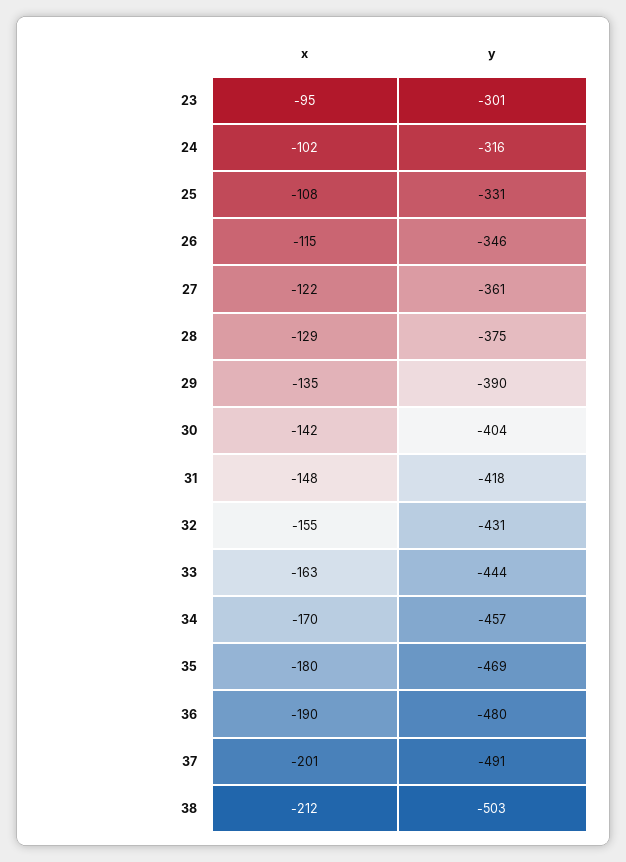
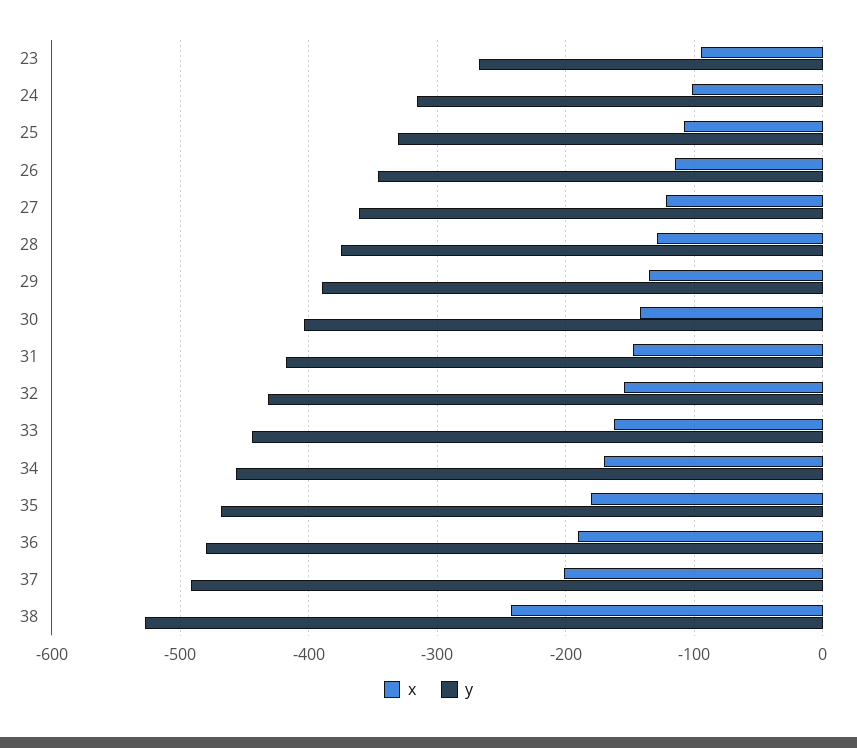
  {
    "x": {
      "23": -95,
      "24": -102,
      "25": -108,
      "26": -115,
      "27": -122,
      "28": -129,
      "29": -135,
      "30": -142,
      "31": -148,
      "32": -155,
      "33": -163,
      "34": -170,
      "35": -180,
      "36": -190,
      "37": -201,
-     "38": -212
+     "38": -240
    },
    "y": {
-     "23": -301,
+     "23": -270,
      "24": -316,
      "25": -331,
      "26": -346,
      "27": -361,
      "28": -375,
      "29": -390,
      "30": -404,
      "31": -418,
      "32": -431,
      "33": -444,
      "34": -457,
      "35": -469,
      "36": -480,
      "37": -491,
-     "38": -503
+     "38": -530
    }
  }

